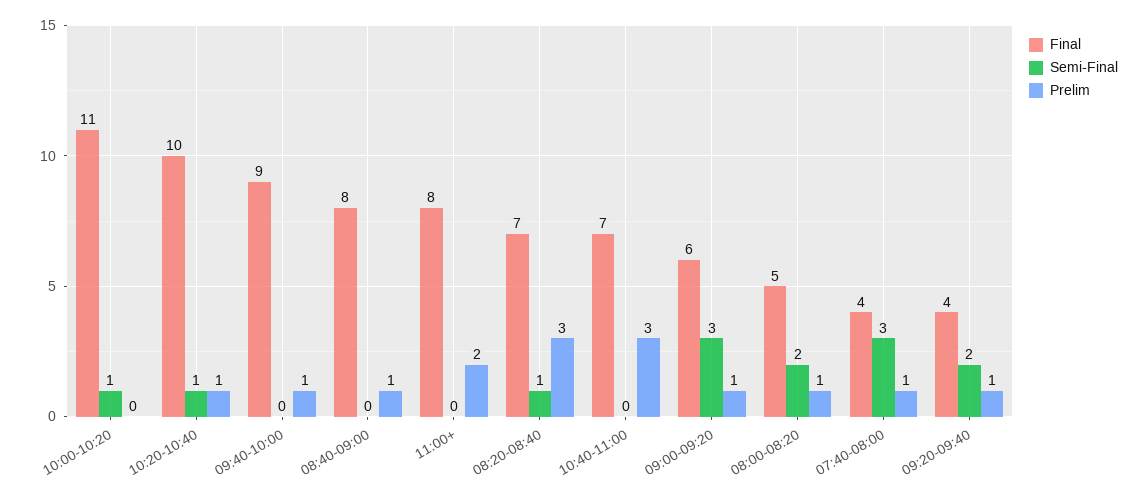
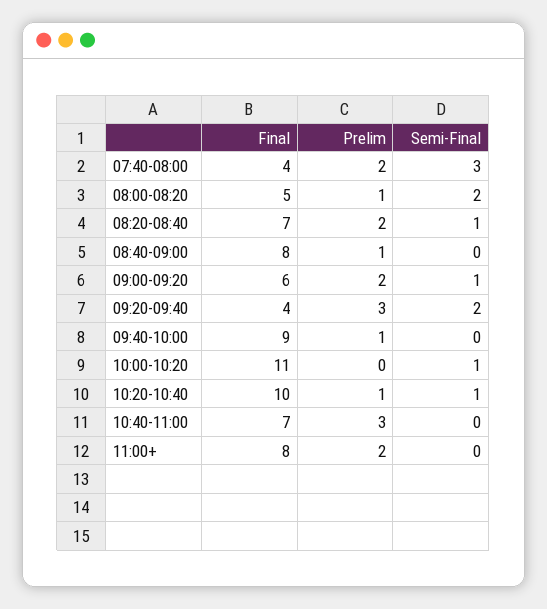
  {
    "Final": {
      "10:00-10:20": 11,
      "10:20-10:40": 10,
      "09:40-10:00": 9,
      "08:40-09:00": 8,
      "11:00+": 8,
      "08:20-08:40": 7,
      "10:40-11:00": 7,
      "09:00-09:20": 6,
      "08:00-08:20": 5,
      "07:40-08:00": 4,
      "09:20-09:40": 4
    },
    "Semi-Final": {
      "10:00-10:20": 1,
      "10:20-10:40": 1,
      "09:40-10:00": 0,
      "08:40-09:00": 0,
      "11:00+": 0,
      "08:20-08:40": 1,
      "10:40-11:00": 0,
-     "09:00-09:20": 3,
+     "09:00-09:20": 1,
      "08:00-08:20": 2,
      "07:40-08:00": 3,
      "09:20-09:40": 2
    },
    "Prelim": {
      "10:00-10:20": 0,
      "10:20-10:40": 1,
      "09:40-10:00": 1,
      "08:40-09:00": 1,
      "11:00+": 2,
-     "08:20-08:40": 3,
+     "08:20-08:40": 2,
      "10:40-11:00": 3,
-     "09:00-09:20": 1,
+     "09:00-09:20": 2,
      "08:00-08:20": 1,
-     "07:40-08:00": 1,
+     "07:40-08:00": 2,
-     "09:20-09:40": 1
+     "09:20-09:40": 3
    }
  }

